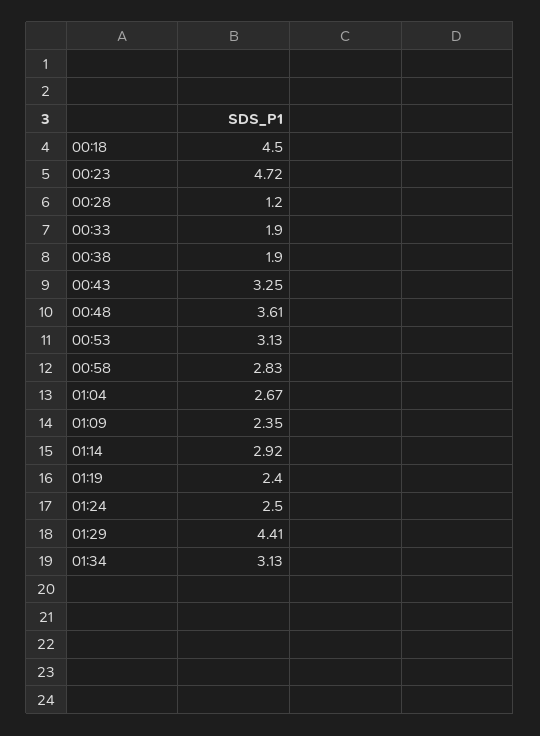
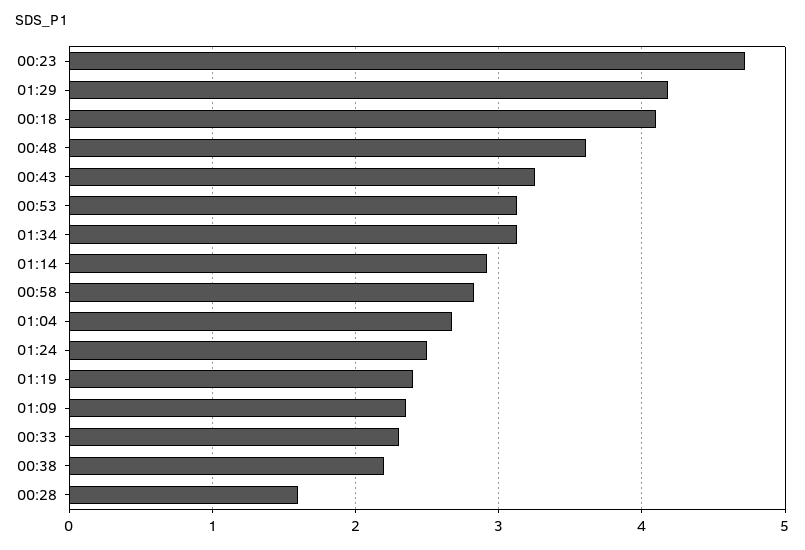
  {
-   "00:18": 4.5,
+   "00:18": 4.1,
    "00:23": 4.72,
-   "00:28": 1.2,
+   "00:28": 1.6,
-   "00:33": 1.9,
+   "00:33": 2.3,
-   "00:38": 1.9,
+   "00:38": 2.2,
    "00:43": 3.25,
    "00:48": 3.61,
    "00:53": 3.13,
    "00:58": 2.83,
    "01:04": 2.67,
    "01:09": 2.35,
    "01:14": 2.92,
    "01:19": 2.4,
    "01:24": 2.5,
-   "01:29": 4.41,
+   "01:29": 4.2,
    "01:34": 3.13
  }

